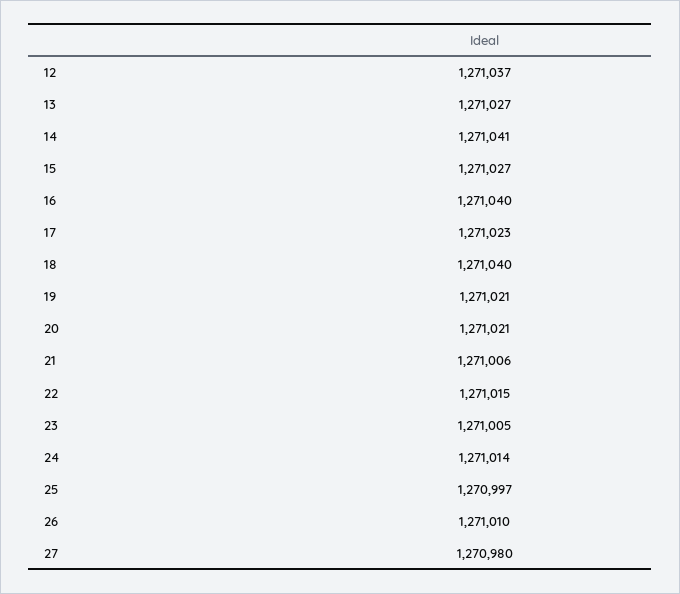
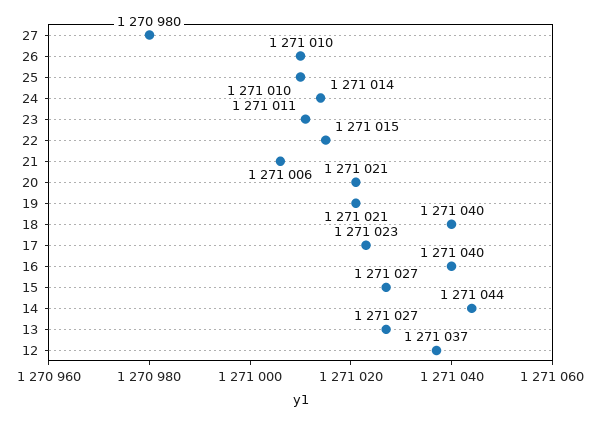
  {
    "12": 1271037,
    "13": 1271027,
-   "14": 1271041,
+   "14": 1271044,
    "15": 1271027,
    "16": 1271040,
    "17": 1271023,
    "18": 1271040,
    "19": 1271021,
    "20": 1271021,
    "21": 1271006,
    "22": 1271015,
-   "23": 1271005,
+   "23": 1271011,
    "24": 1271014,
-   "25": 1270997,
+   "25": 1271010,
    "26": 1271010,
    "27": 1270980
  }

